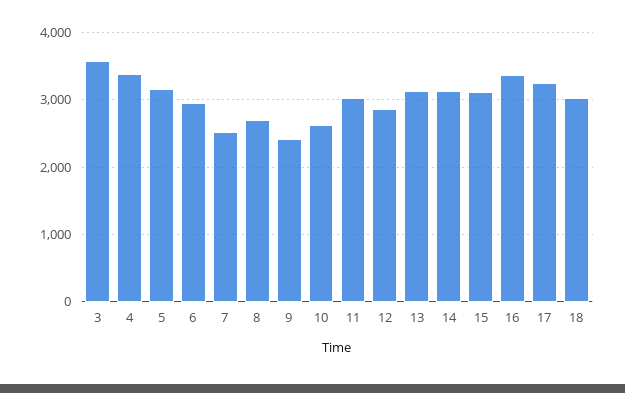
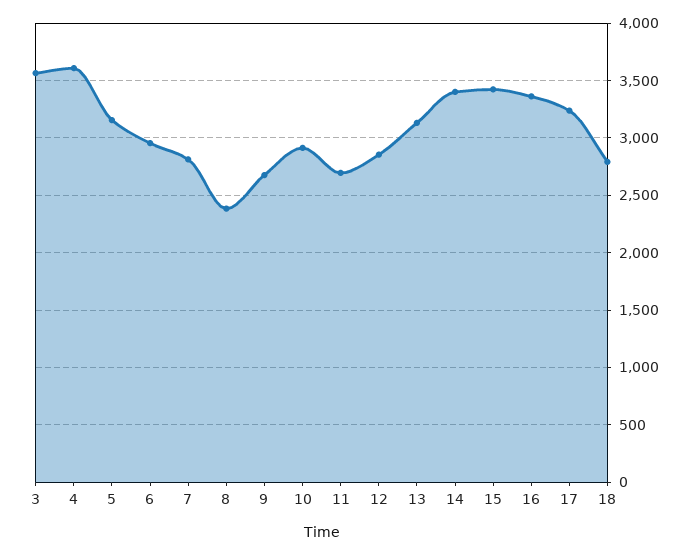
  {
    "3": 3600,
-   "4": 3400,
+   "4": 3600,
    "5": 3200,
    "6": 3000,
-   "7": 2500,
+   "7": 2800,
-   "8": 2700,
+   "8": 2400,
-   "9": 2400,
+   "9": 2700,
-   "10": 2600,
+   "10": 2900,
-   "11": 3000,
+   "11": 2700,
    "12": 2900,
    "13": 3100,
-   "14": 3100,
+   "14": 3400,
-   "15": 3100,
+   "15": 3400,
    "16": 3400,
    "17": 3200,
-   "18": 3000
+   "18": 2800
  }

